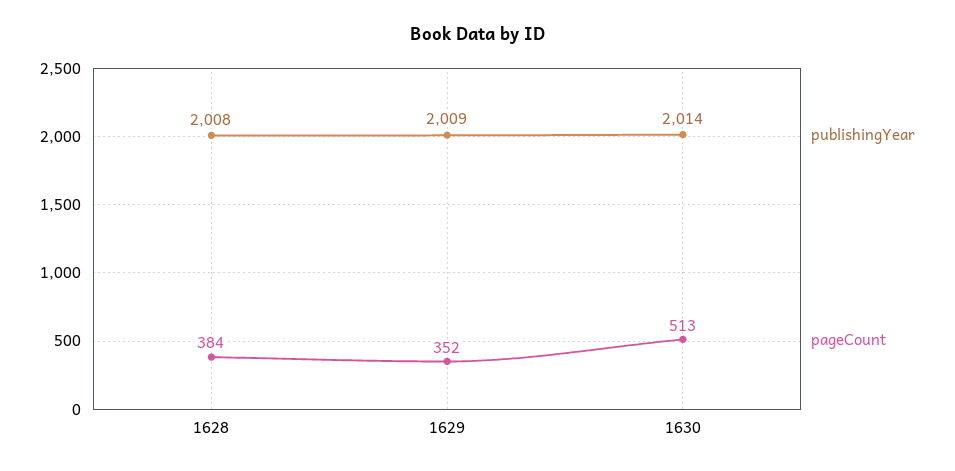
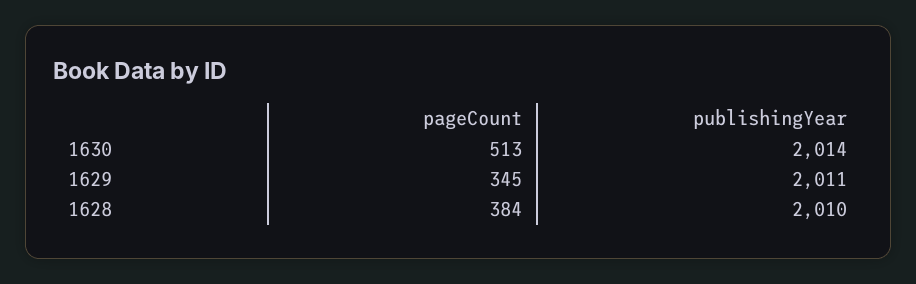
  {
    "publishingYear": {
-     "1628": 2008,
+     "1628": 2010,
-     "1629": 2009,
+     "1629": 2011,
      "1630": 2014
    },
    "pageCount": {
      "1628": 384,
-     "1629": 352,
+     "1629": 345,
      "1630": 513
    }
  }

